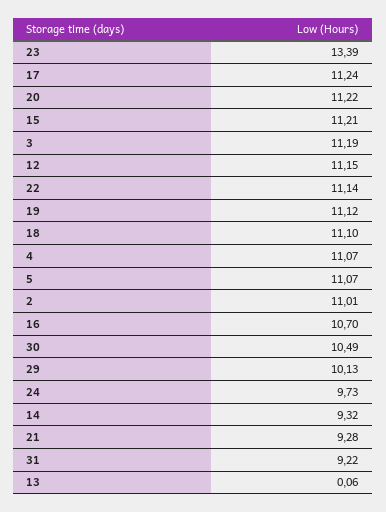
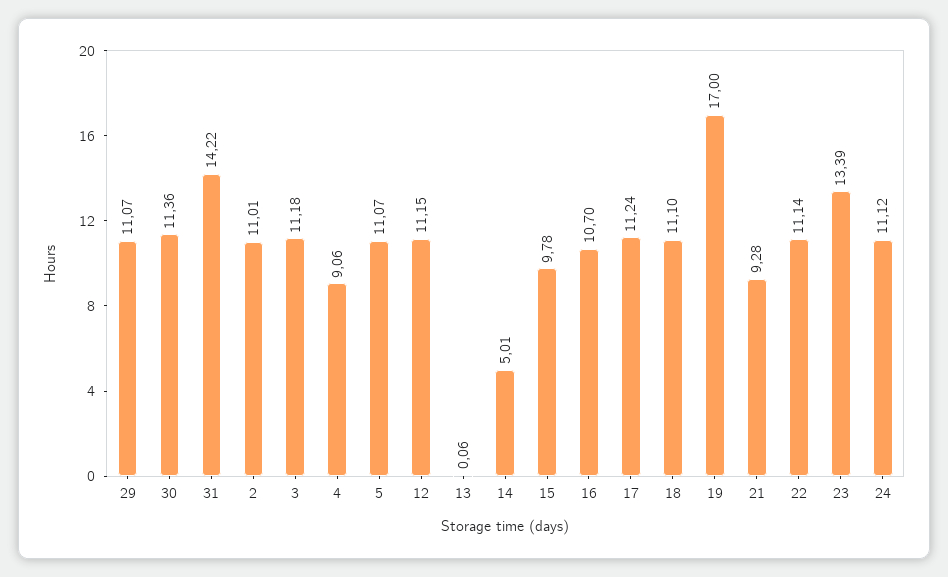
  {
    "23": 13.39,
    "17": 11.24,
-   "20": 11.22,
-   "15": 11.21,
+   "15": 9.78,
-   "3": 11.19,
+   "3": 11.18,
    "12": 11.15,
    "22": 11.14,
-   "19": 11.12,
+   "19": 17,
    "18": 11.1,
-   "4": 11.07,
+   "4": 9.06,
    "5": 11.07,
    "2": 11.01,
    "16": 10.7,
-   "30": 10.49,
+   "30": 11.36,
-   "29": 10.13,
+   "29": 11.07,
-   "24": 9.73,
+   "24": 11.12,
-   "14": 9.32,
+   "14": 5.01,
    "21": 9.28,
-   "31": 9.22,
+   "31": 14.22,
    "13": 0.06
  }

